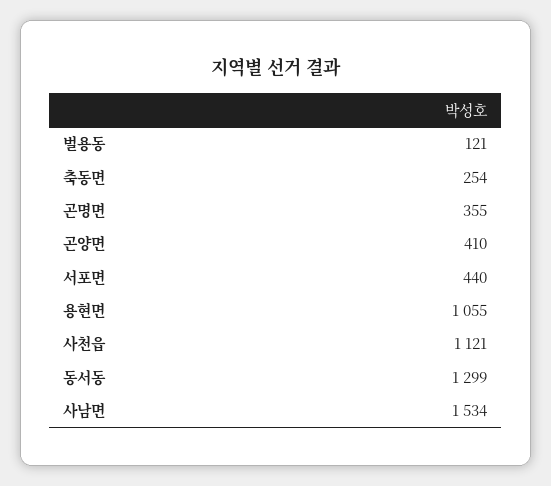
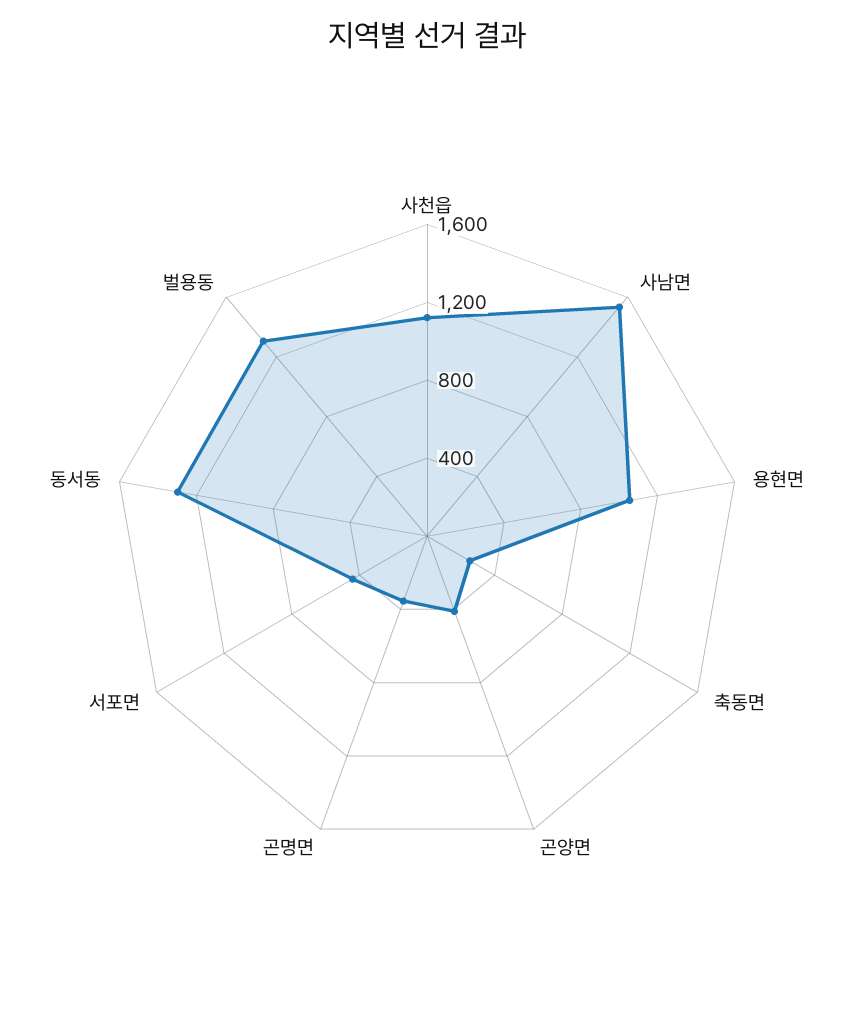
  {
-   "벌용동": 121,
+   "벌용동": 1300,
    "축동면": 254,
    "곤명면": 355,
    "곤양면": 410,
    "서포면": 440,
    "용현면": 1055,
    "사천읍": 1121,
    "동서동": 1299,
    "사남면": 1534
  }

